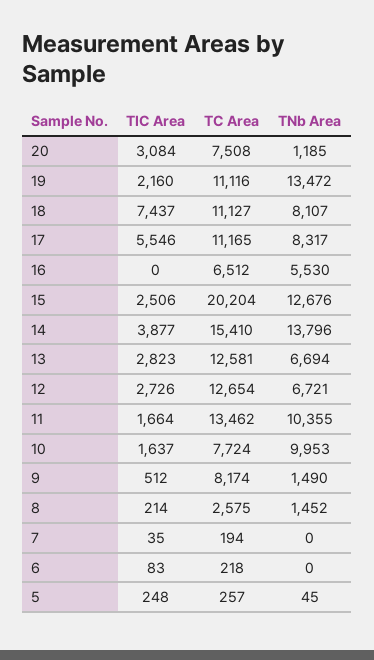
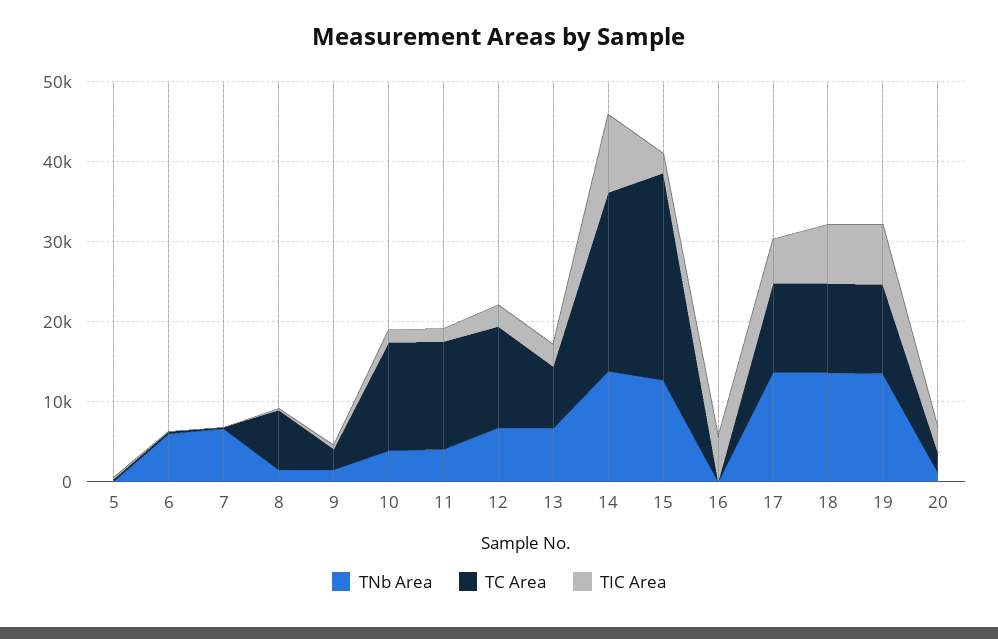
  {
    "TIC Area": {
      "20": 3084,
-     "19": 2160,
+     "19": 8000,
      "18": 7437,
      "17": 5546,
-     "16": 0,
+     "16": 6000,
      "15": 2506,
-     "14": 3877,
+     "14": 10000,
      "13": 2823,
      "12": 2726,
      "11": 1664,
      "10": 1637,
      "9": 512,
      "8": 214,
      "7": 35,
      "6": 83,
      "5": 248
    },
    "TC Area": {
-     "20": 7508,
+     "20": 2000,
      "19": 11116,
      "18": 11127,
      "17": 11165,
-     "16": 6512,
+     "16": 0,
-     "15": 20204,
+     "15": 26000,
-     "14": 15410,
+     "14": 22000,
-     "13": 12581,
+     "13": 8000,
      "12": 12654,
      "11": 13462,
-     "10": 7724,
+     "10": 14000,
-     "9": 8174,
+     "9": 2000,
-     "8": 2575,
+     "8": 8000,
      "7": 194,
      "6": 218,
      "5": 257
    },
    "TNb Area": {
      "20": 1185,
      "19": 13472,
-     "18": 8107,
+     "18": 14000,
-     "17": 8317,
+     "17": 14000,
-     "16": 5530,
+     "16": 0,
      "15": 12676,
      "14": 13796,
      "13": 6694,
      "12": 6721,
-     "11": 10355,
+     "11": 4000,
-     "10": 9953,
+     "10": 4000,
      "9": 1490,
      "8": 1452,
-     "7": 0,
+     "7": 6000,
-     "6": 0,
+     "6": 6000,
      "5": 45
    }
  }

